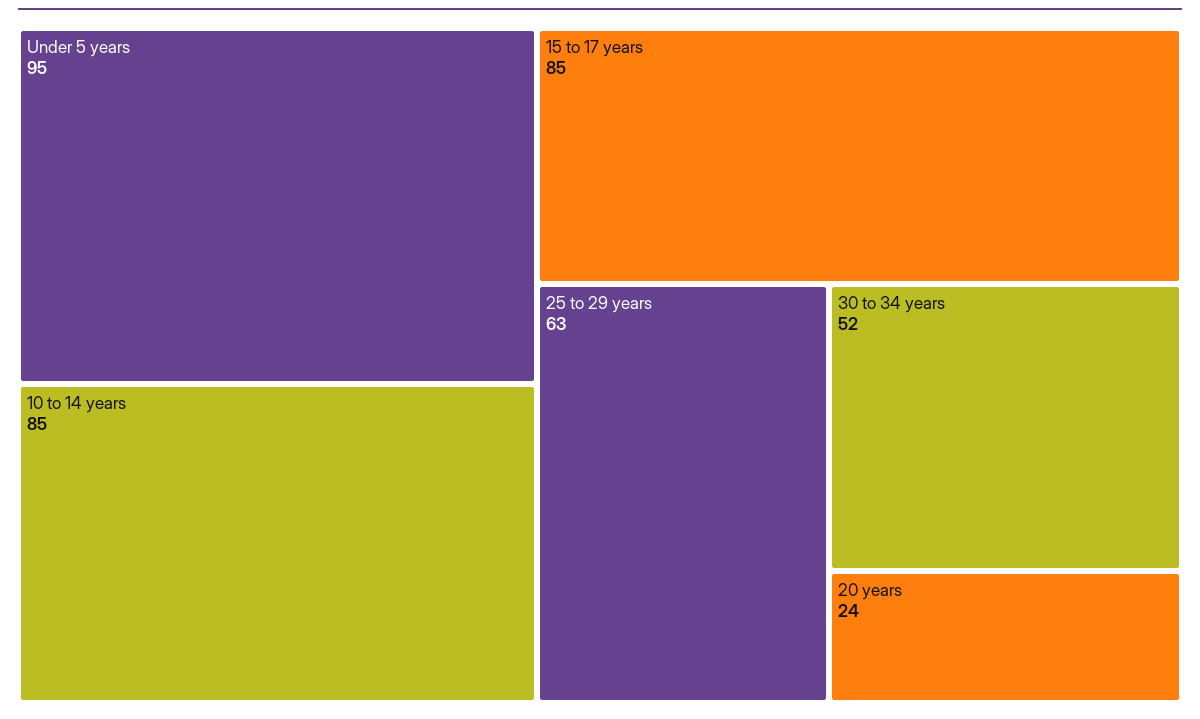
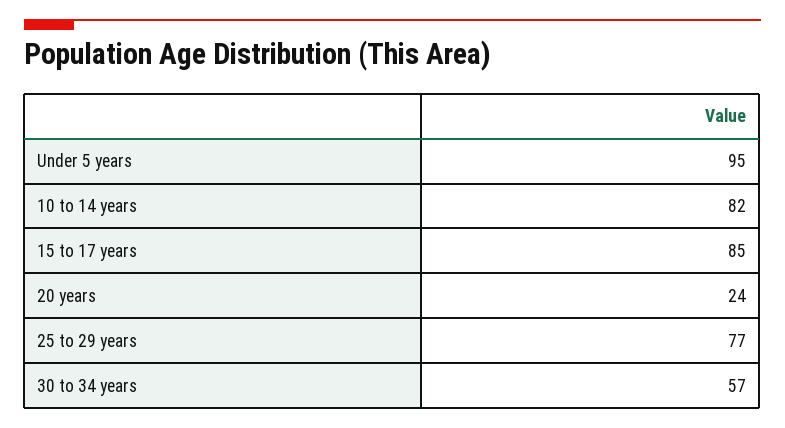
  {
    "Under 5 years": 95,
-   "10 to 14 years": 85,
+   "10 to 14 years": 82,
    "15 to 17 years": 85,
-   "25 to 29 years": 63,
+   "25 to 29 years": 77,
-   "30 to 34 years": 52,
+   "30 to 34 years": 57,
    "20 years": 24
  }

